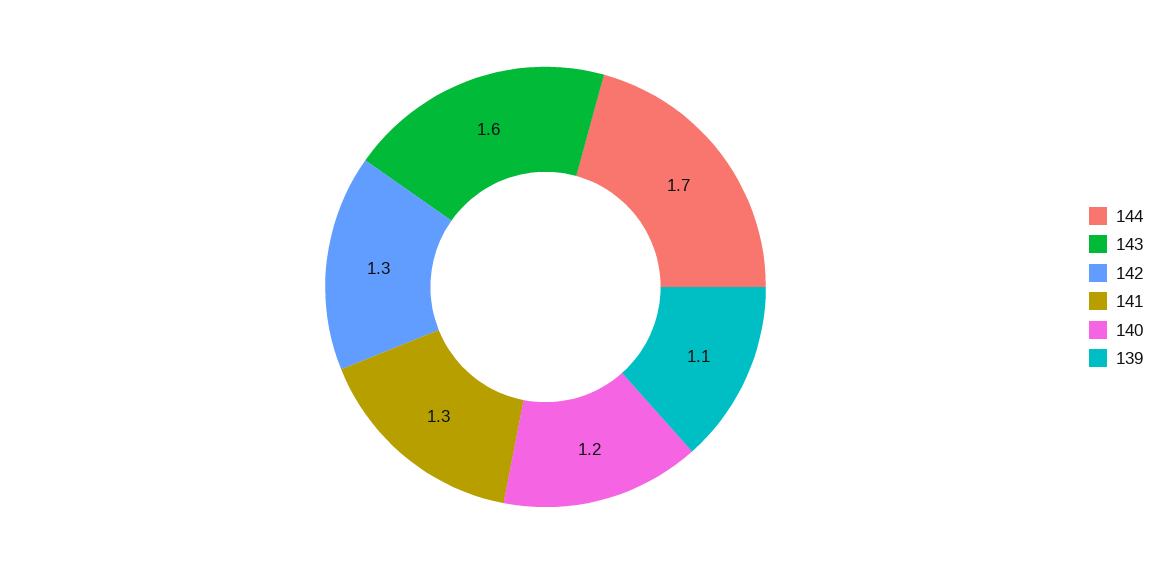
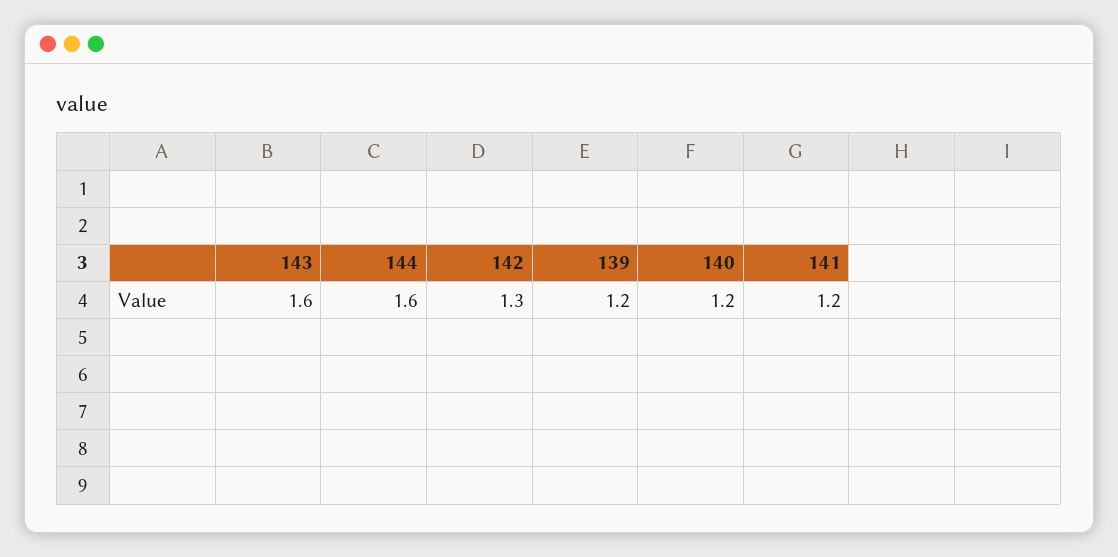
  {
-   "144": 1.7,
+   "144": 1.6,
    "143": 1.6,
    "142": 1.3,
-   "141": 1.3,
+   "141": 1.2,
    "140": 1.2,
-   "139": 1.1
+   "139": 1.2
  }

